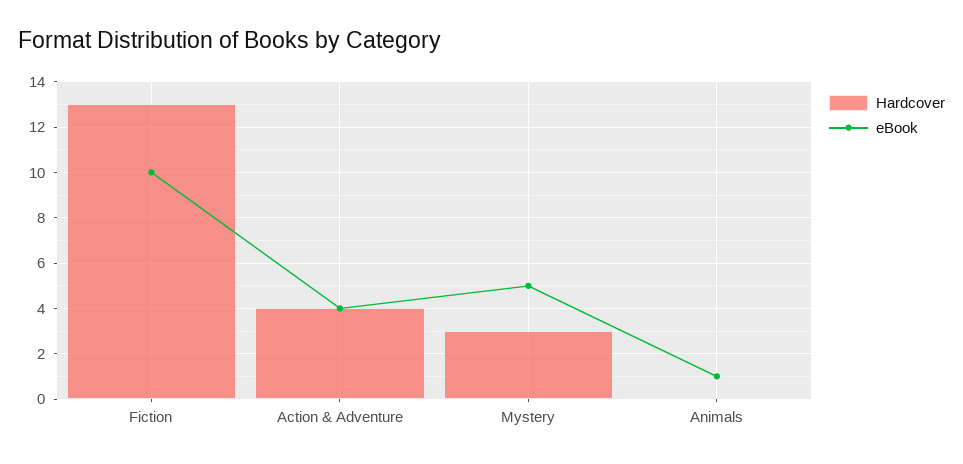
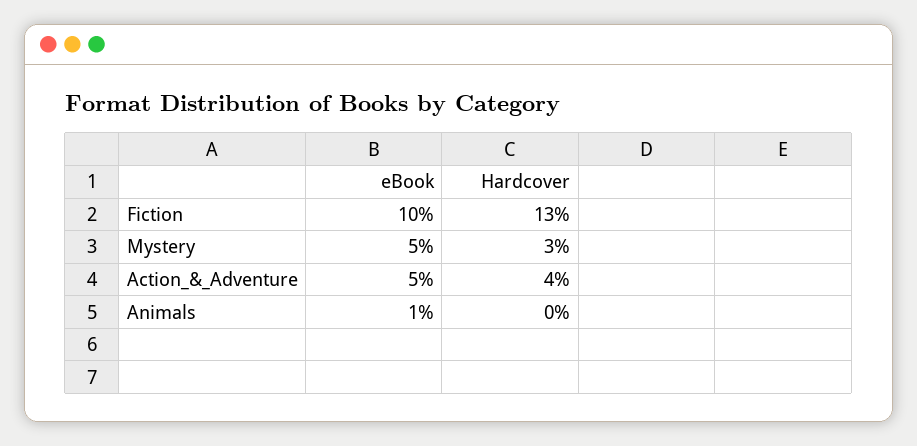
  {
    "Hardcover": {
      "Fiction": 13,
      "Action & Adventure": 4,
      "Mystery": 3,
      "Animals": 0
    },
    "eBook": {
      "Fiction": 10,
-     "Action & Adventure": 4,
+     "Action & Adventure": 5,
      "Mystery": 5,
      "Animals": 1
    }
  }

